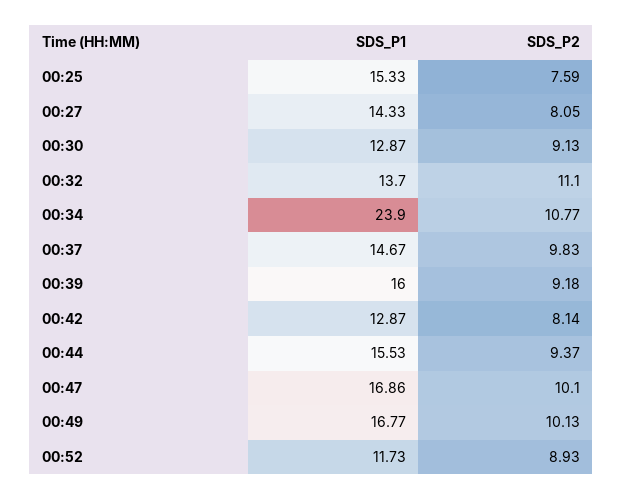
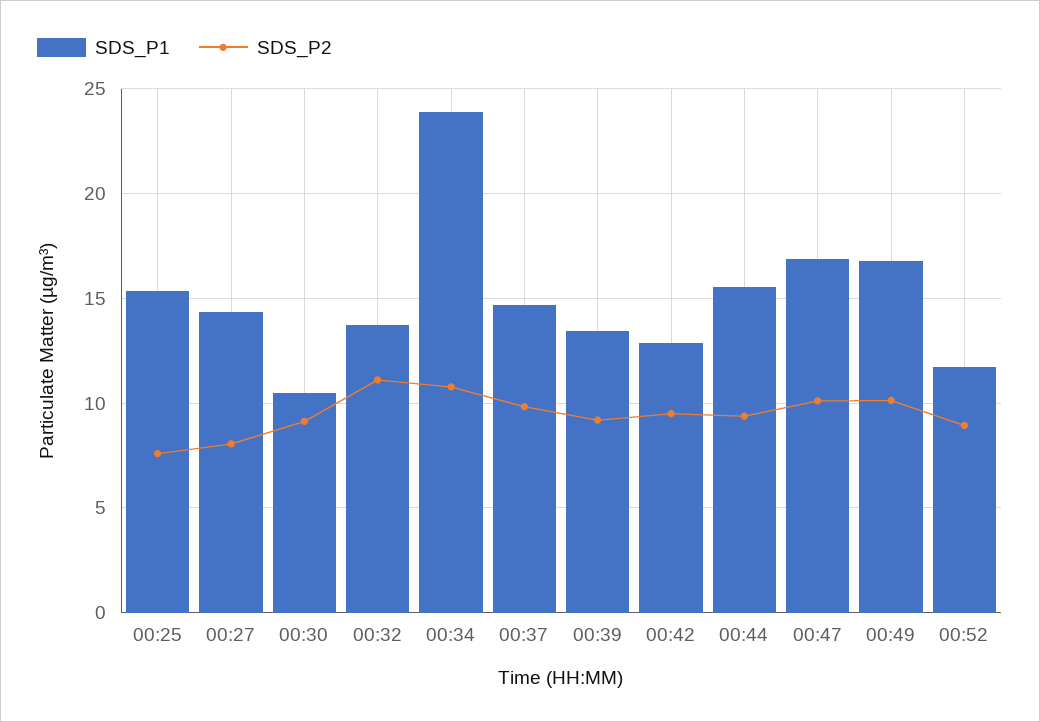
  {
    "SDS_P1": {
      "00:25": 15.33,
      "00:27": 14.33,
-     "00:30": 12.87,
+     "00:30": 10.5,
      "00:32": 13.7,
      "00:34": 23.9,
      "00:37": 14.67,
-     "00:39": 16,
+     "00:39": 13.5,
      "00:42": 12.87,
      "00:44": 15.53,
      "00:47": 16.86,
      "00:49": 16.77,
      "00:52": 11.73
    },
    "SDS_P2": {
      "00:25": 7.59,
      "00:27": 8.05,
      "00:30": 9.13,
      "00:32": 11.1,
      "00:34": 10.77,
      "00:37": 9.83,
      "00:39": 9.18,
-     "00:42": 8.14,
+     "00:42": 9.5,
      "00:44": 9.37,
      "00:47": 10.1,
      "00:49": 10.13,
      "00:52": 8.93
    }
  }

